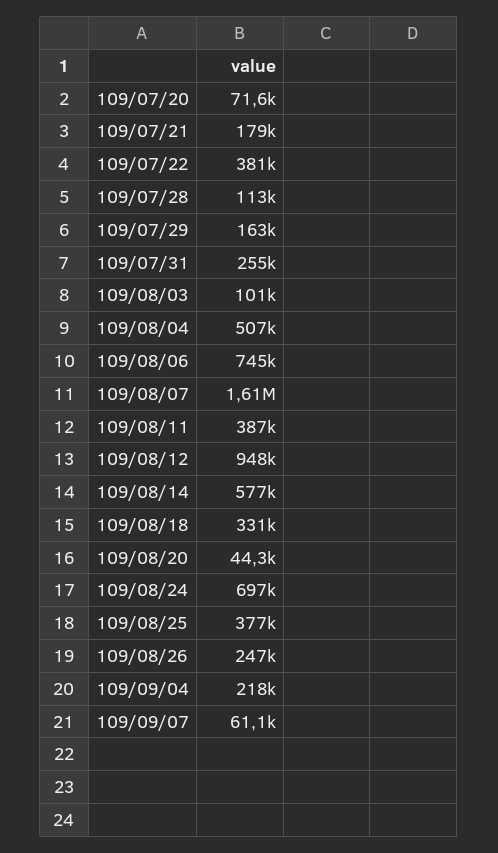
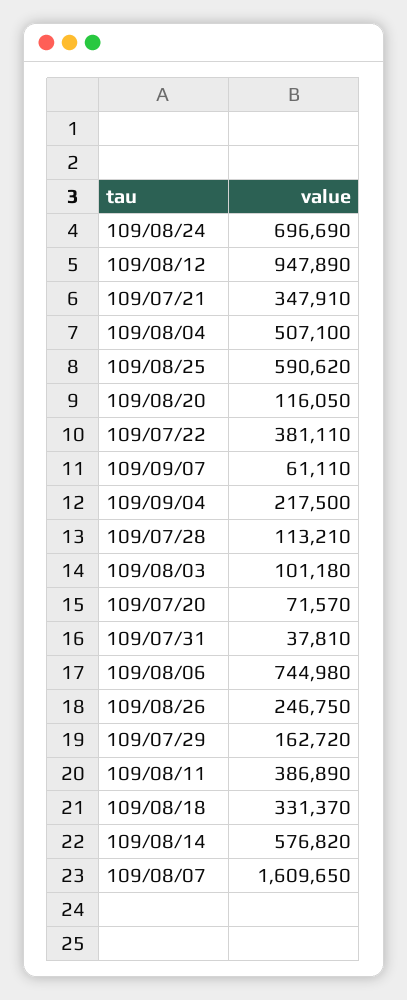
  {
    "109/07/20": 71570,
-   "109/07/21": 179000,
+   "109/07/21": 347910,
    "109/07/22": 381110,
    "109/07/28": 113210,
    "109/07/29": 162720,
-   "109/07/31": 255000,
+   "109/07/31": 37810,
    "109/08/03": 101180,
    "109/08/04": 507100,
    "109/08/06": 744980,
    "109/08/07": 1609650,
    "109/08/11": 386890,
    "109/08/12": 947890,
    "109/08/14": 576820,
    "109/08/18": 331370,
-   "109/08/20": 44300,
+   "109/08/20": 116050,
    "109/08/24": 696690,
-   "109/08/25": 377000,
+   "109/08/25": 590620,
    "109/08/26": 246750,
    "109/09/04": 217500,
    "109/09/07": 61110
  }

